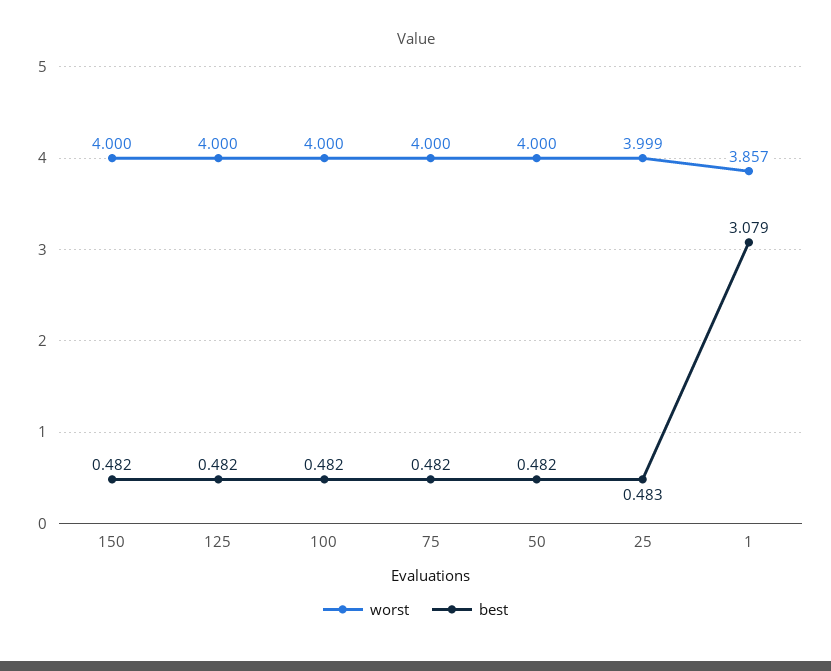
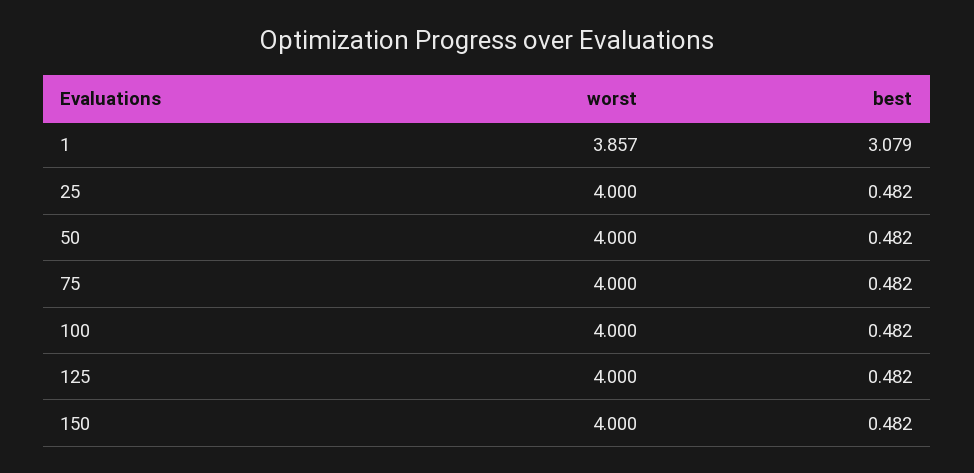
  {
    "worst": {
      "150": 4,
      "125": 4,
      "100": 4,
      "75": 4,
      "50": 4,
-     "25": 3.999,
+     "25": 4,
      "1": 3.857
    },
    "best": {
      "150": 0.482,
      "125": 0.482,
      "100": 0.482,
      "75": 0.482,
      "50": 0.482,
-     "25": 0.483,
+     "25": 0.482,
      "1": 3.079
    }
  }

